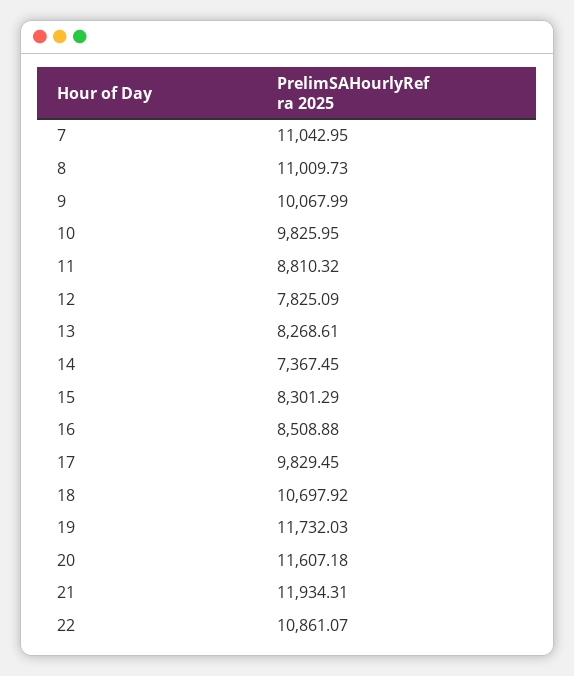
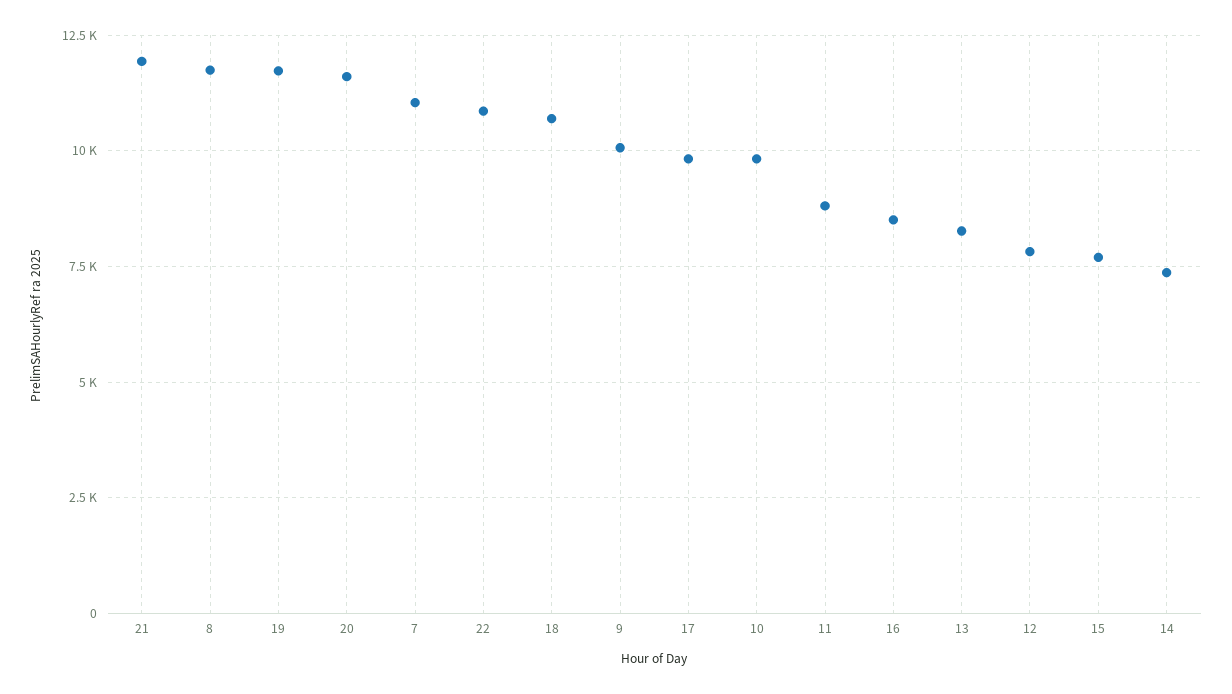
  {
    "7": 11042.95,
-   "8": 11009.73,
+   "8": 11750,
    "9": 10067.99,
    "10": 9825.95,
    "11": 8810.32,
    "12": 7825.09,
    "13": 8268.61,
    "14": 7367.45,
-   "15": 8301.29,
+   "15": 7750,
    "16": 8508.88,
    "17": 9829.45,
    "18": 10697.92,
    "19": 11732.03,
    "20": 11607.18,
    "21": 11934.31,
    "22": 10861.07
  }

